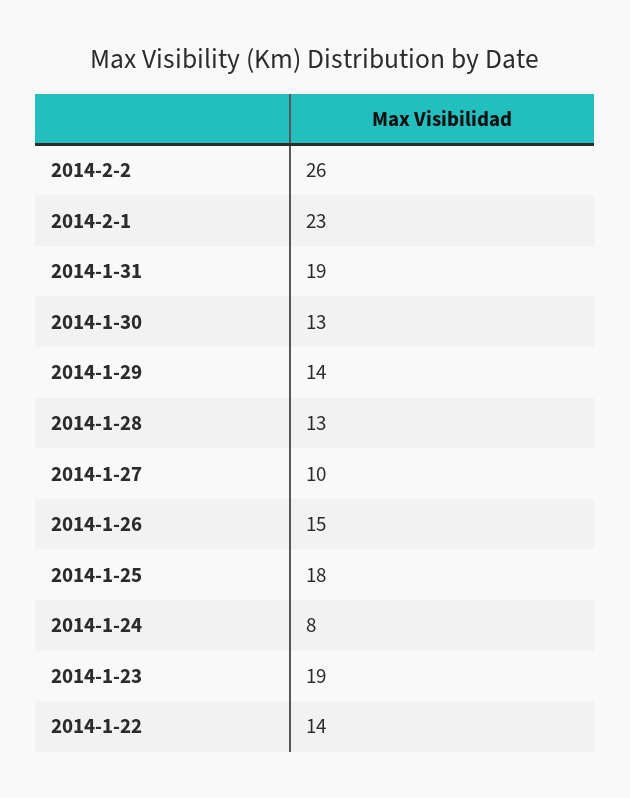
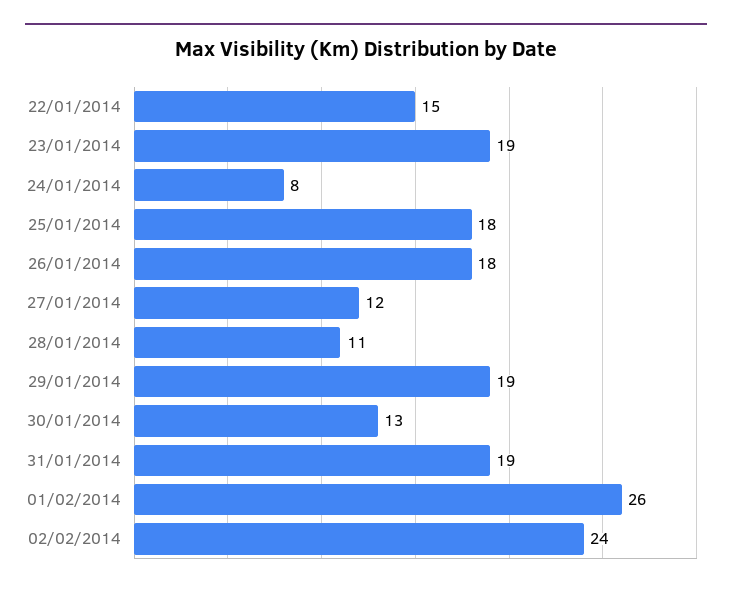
  {
-   "2014-2-2": 26,
+   "2014-2-2": 24,
-   "2014-2-1": 23,
+   "2014-2-1": 26,
    "2014-1-31": 19,
    "2014-1-30": 13,
-   "2014-1-29": 14,
+   "2014-1-29": 19,
-   "2014-1-28": 13,
+   "2014-1-28": 11,
-   "2014-1-27": 10,
+   "2014-1-27": 12,
-   "2014-1-26": 15,
+   "2014-1-26": 18,
    "2014-1-25": 18,
    "2014-1-24": 8,
    "2014-1-23": 19,
-   "2014-1-22": 14
+   "2014-1-22": 15
  }

